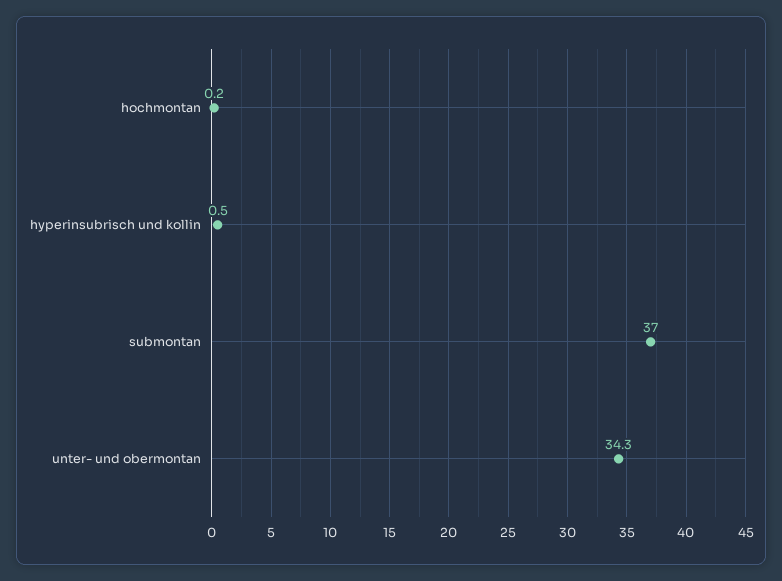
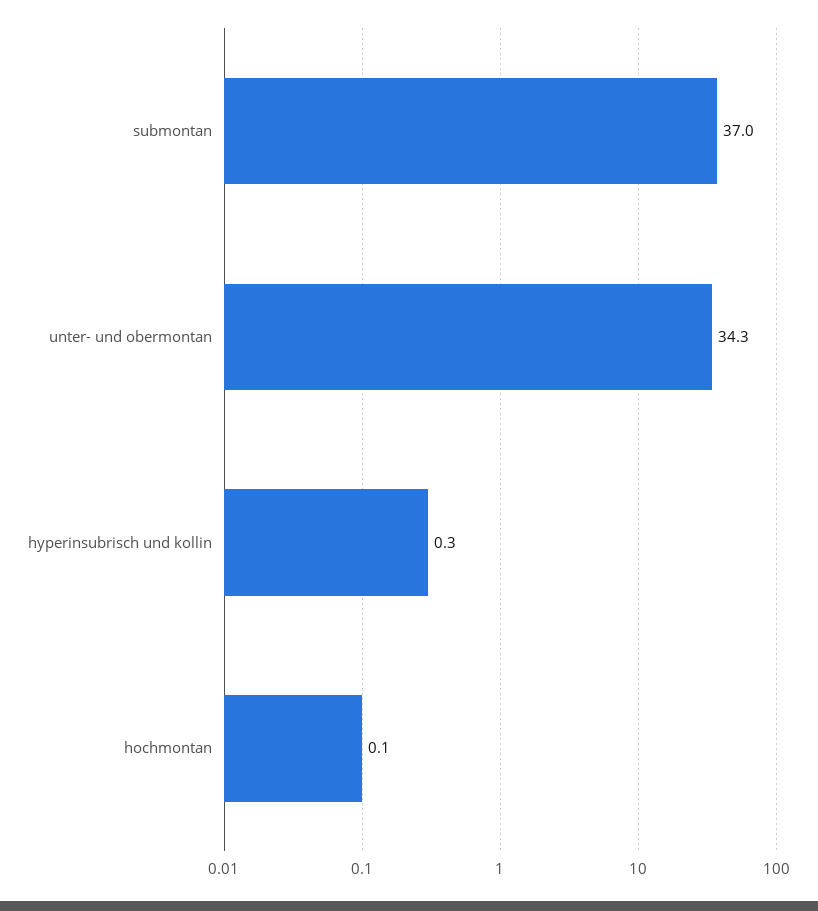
  {
-   "hochmontan": 0.2,
+   "hochmontan": 0.1,
-   "hyperinsubrisch und kollin": 0.5,
+   "hyperinsubrisch und kollin": 0.3,
    "submontan": 37,
    "unter- und obermontan": 34.3
  }

